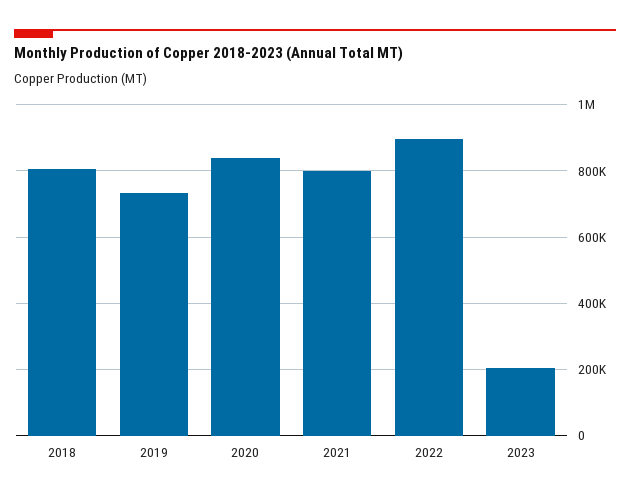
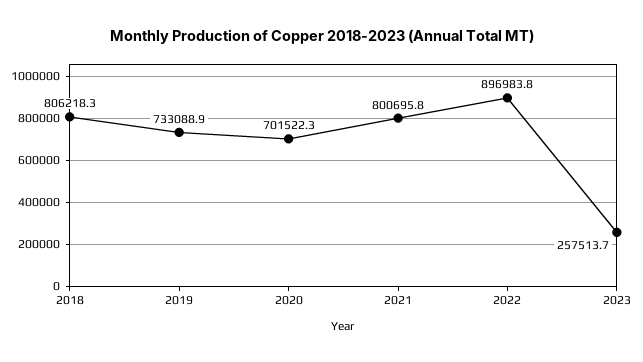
  {
    "2018": 806218.3,
    "2019": 733088.9,
-   "2020": 840000,
+   "2020": 701522.3,
    "2021": 800695.8,
    "2022": 896983.8,
-   "2023": 200000
+   "2023": 257513.7
  }

